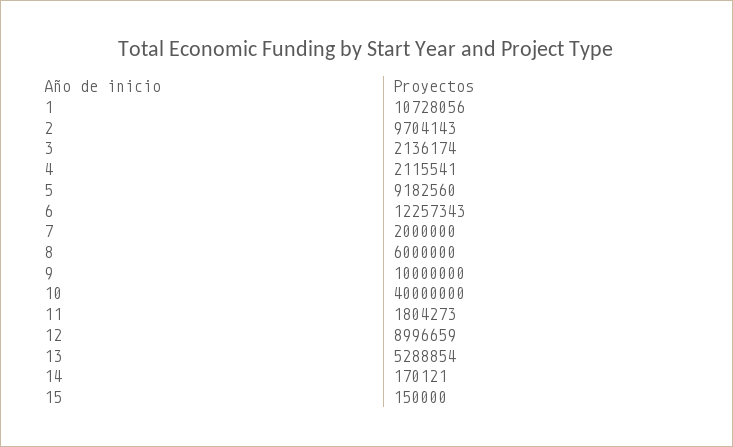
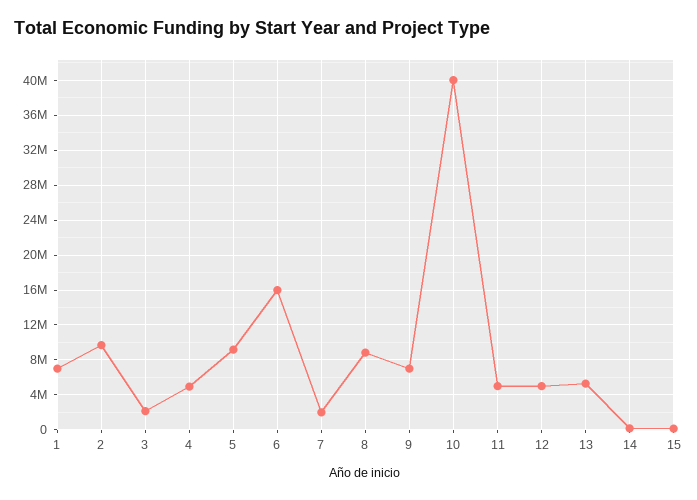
  {
-   "1": 10728056,
+   "1": 7000000,
    "2": 9704143,
    "3": 2136174,
-   "4": 2115541,
+   "4": 5000000,
    "5": 9182560,
-   "6": 12257343,
+   "6": 16000000,
    "7": 2000000,
-   "8": 6000000,
+   "8": 9000000,
-   "9": 10000000,
+   "9": 7000000,
    "10": 40000000,
-   "11": 1804273,
+   "11": 5000000,
-   "12": 8996659,
+   "12": 5000000,
    "13": 5288854,
    "14": 170121,
    "15": 150000
  }

